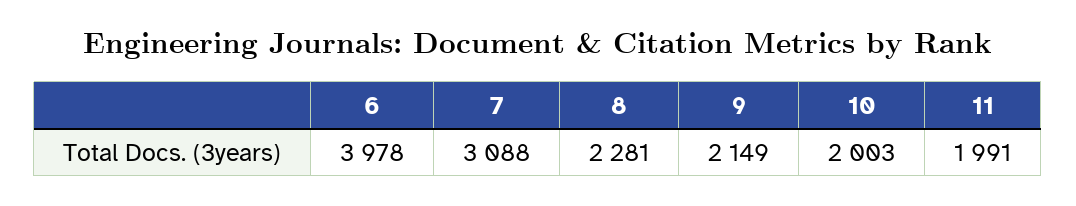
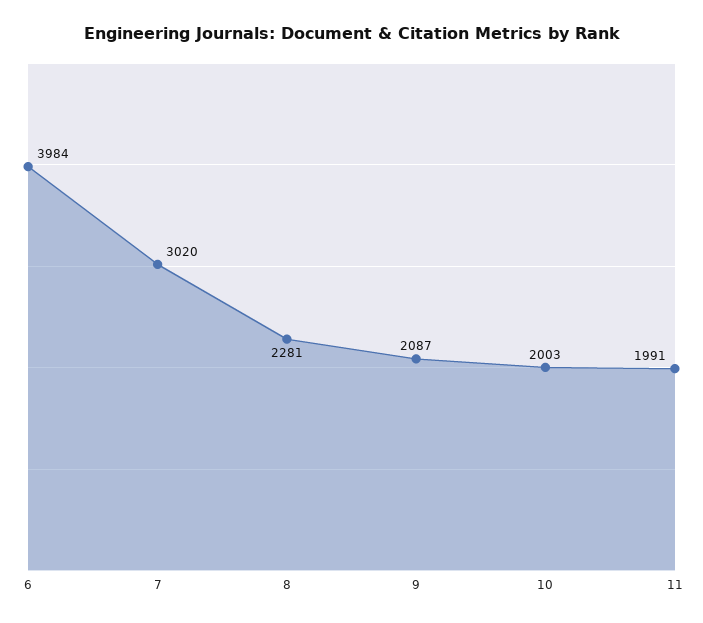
  {
-   "6": 3978,
+   "6": 3984,
-   "7": 3088,
+   "7": 3020,
    "8": 2281,
-   "9": 2149,
+   "9": 2087,
    "10": 2003,
    "11": 1991
  }

